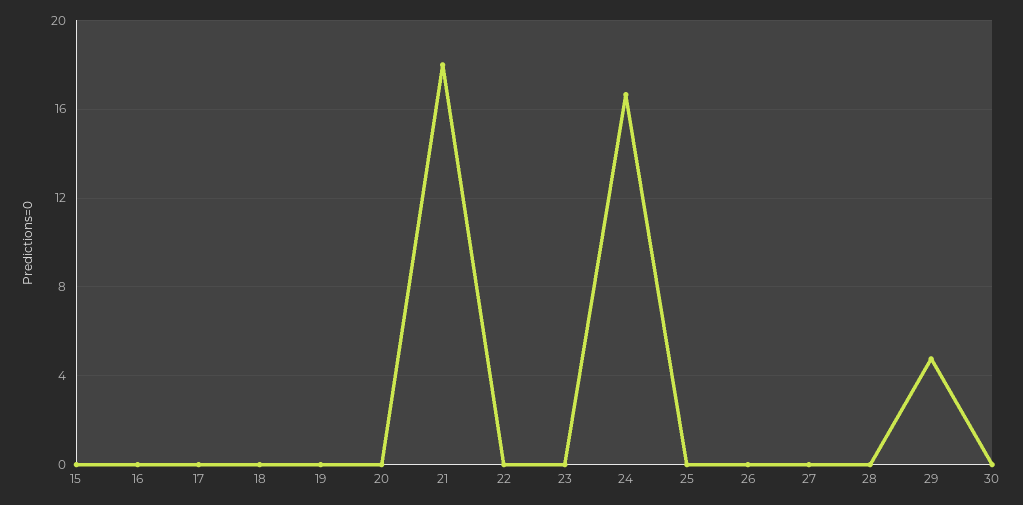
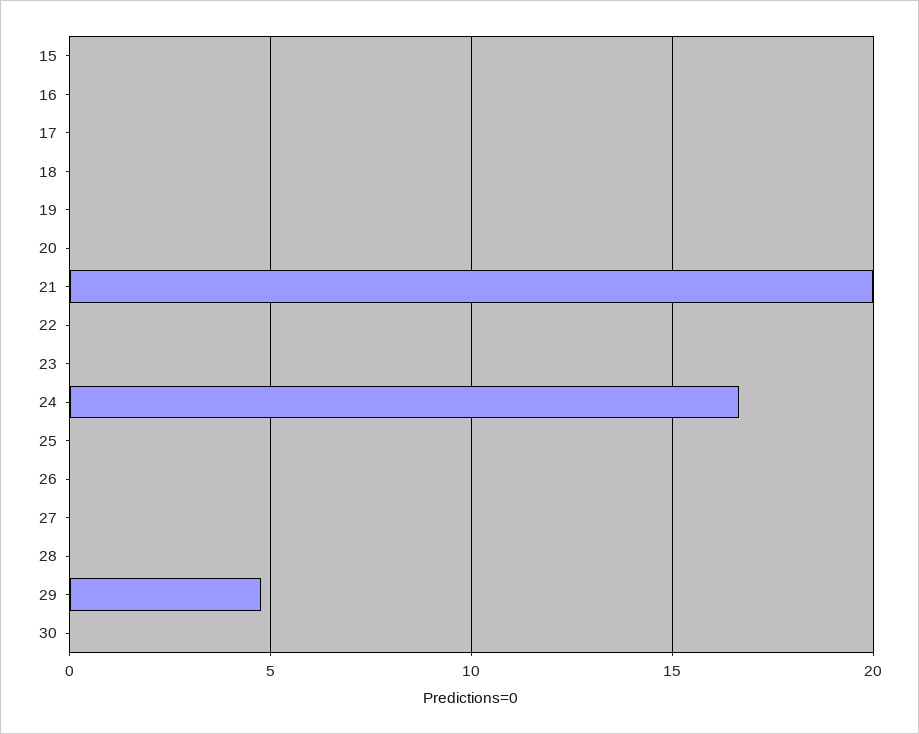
  {
    "15": 0,
    "16": 0,
    "17": 0,
    "18": 0,
    "19": 0,
    "20": 0,
-   "21": 18,
+   "21": 20,
    "22": 0,
    "23": 0,
    "24": 16.5,
    "25": 0,
    "26": 0,
    "27": 0,
    "28": 0,
    "29": 5,
    "30": 0
  }

